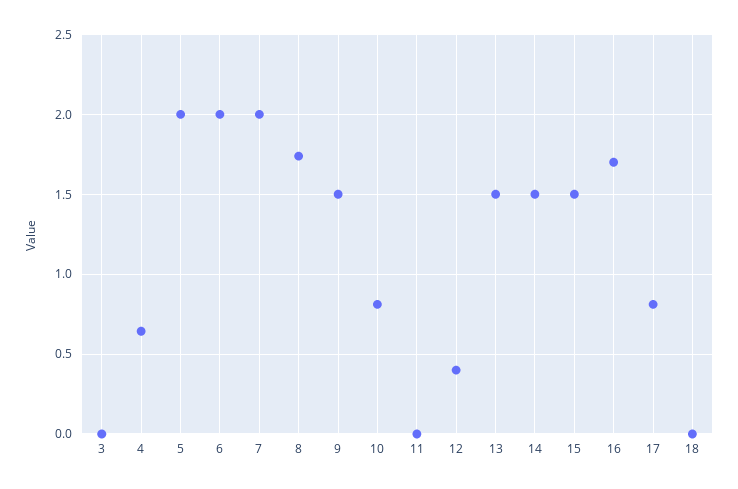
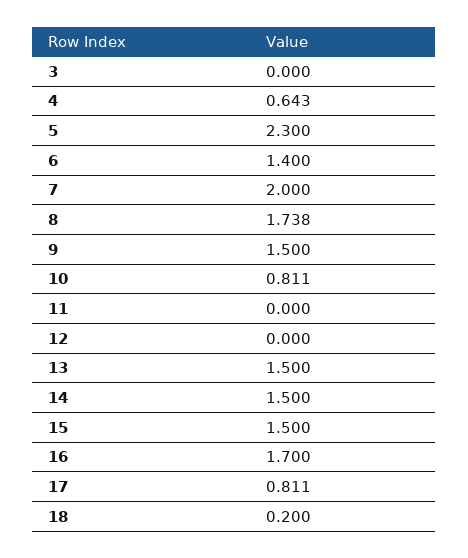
  {
    "3": 0,
    "4": 0.643,
-   "5": 2,
+   "5": 2.3,
-   "6": 2,
+   "6": 1.4,
    "7": 2,
    "8": 1.738,
    "9": 1.5,
    "10": 0.811,
    "11": 0,
-   "12": 0.4,
+   "12": 0,
    "13": 1.5,
    "14": 1.5,
    "15": 1.5,
    "16": 1.7,
    "17": 0.811,
-   "18": 0
+   "18": 0.2
  }

